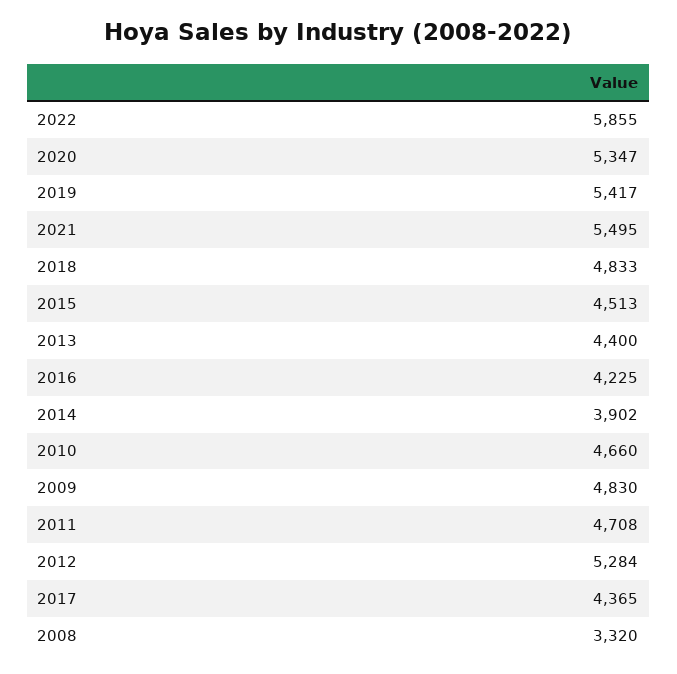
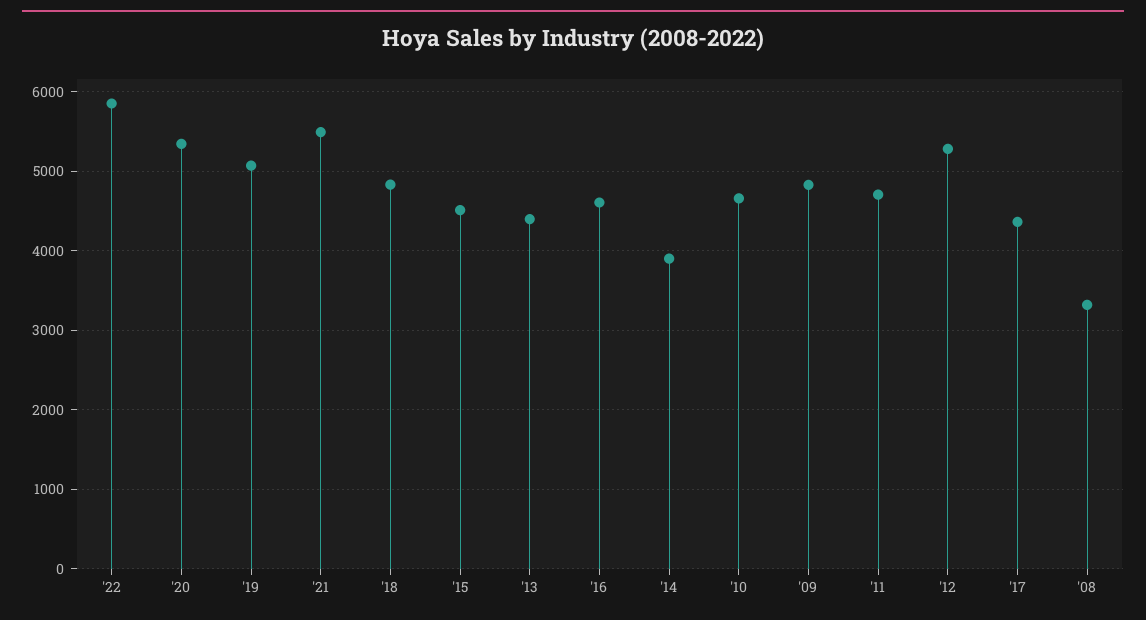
  {
    "2022": 5855,
    "2020": 5347,
-   "2019": 5417,
+   "2019": 5100,
    "2021": 5495,
    "2018": 4833,
    "2015": 4513,
    "2013": 4400,
-   "2016": 4225,
+   "2016": 4600,
    "2014": 3902,
    "2010": 4660,
    "2009": 4830,
    "2011": 4708,
    "2012": 5284,
    "2017": 4365,
    "2008": 3320
  }

